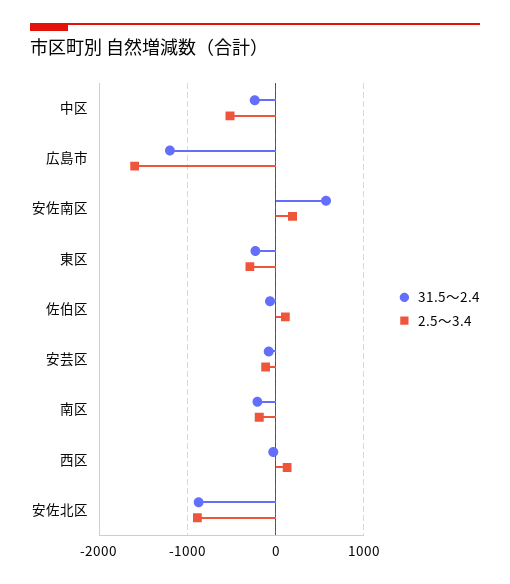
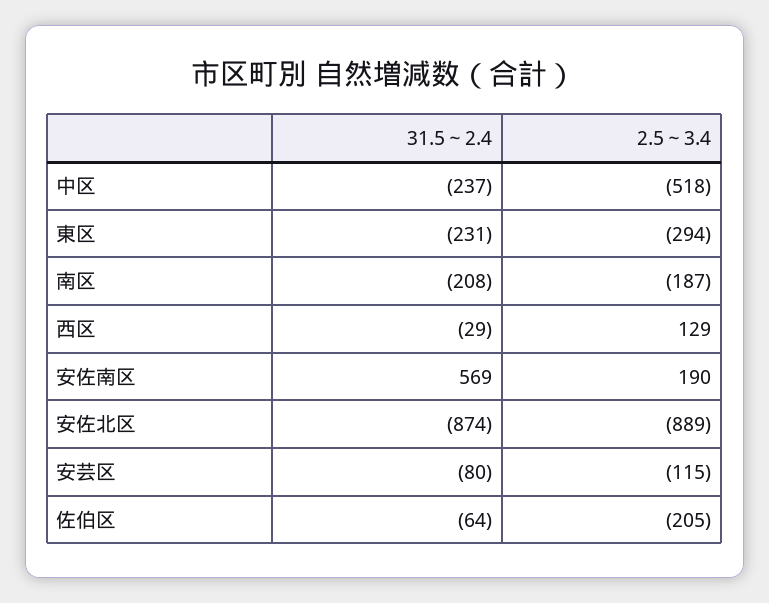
  {
    "31.5～2.4": {
      "中区": -237,
-     "広島市": -1200,
      "安佐南区": 569,
      "東区": -231,
      "佐伯区": -64,
      "安芸区": -80,
      "南区": -208,
      "西区": -29,
      "安佐北区": -874
    },
    "2.5～3.4": {
      "中区": -518,
-     "広島市": -1600,
      "安佐南区": 190,
      "東区": -294,
-     "佐伯区": 100,
+     "佐伯区": -205,
      "安芸区": -115,
      "南区": -187,
      "西区": 129,
      "安佐北区": -889
    }
  }

